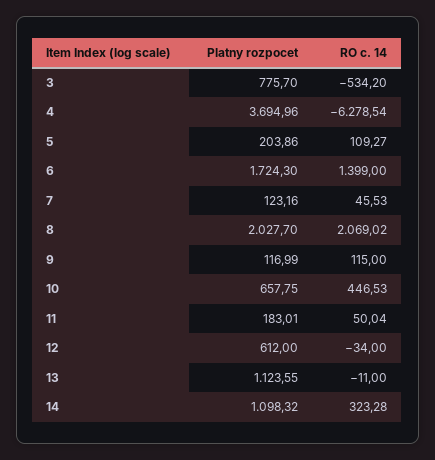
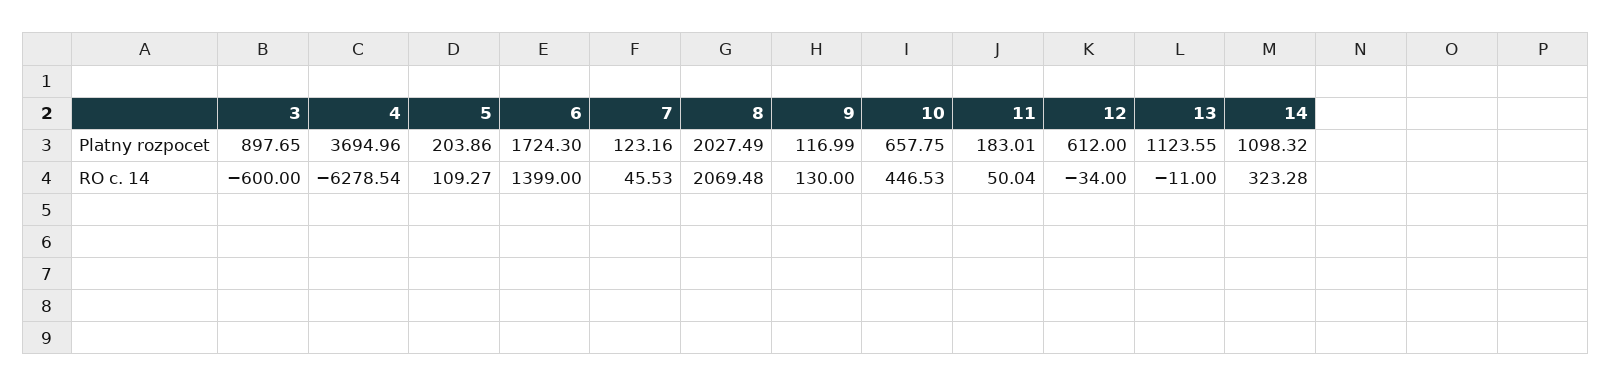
  {
    "Platny rozpocet": {
-     "3": 775.7,
+     "3": 897.65,
      "4": 3694.96,
      "5": 203.86,
      "6": 1724.3,
      "7": 123.16,
-     "8": 2027.7,
+     "8": 2027.49,
      "9": 116.99,
      "10": 657.75,
      "11": 183.01,
      "12": 612,
      "13": 1123.55,
      "14": 1098.32
    },
    "RO c. 14": {
-     "3": -534.2,
+     "3": -600,
      "4": -6278.54,
      "5": 109.27,
      "6": 1399,
      "7": 45.53,
-     "8": 2069.02,
+     "8": 2069.48,
-     "9": 115,
+     "9": 130,
      "10": 446.53,
      "11": 50.04,
      "12": -34,
      "13": -11,
      "14": 323.28
    }
  }

